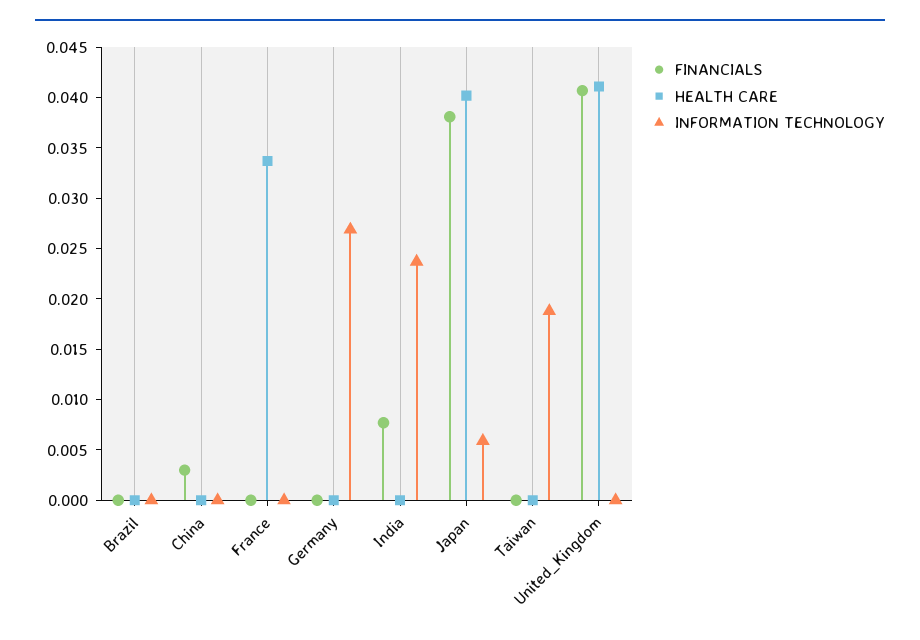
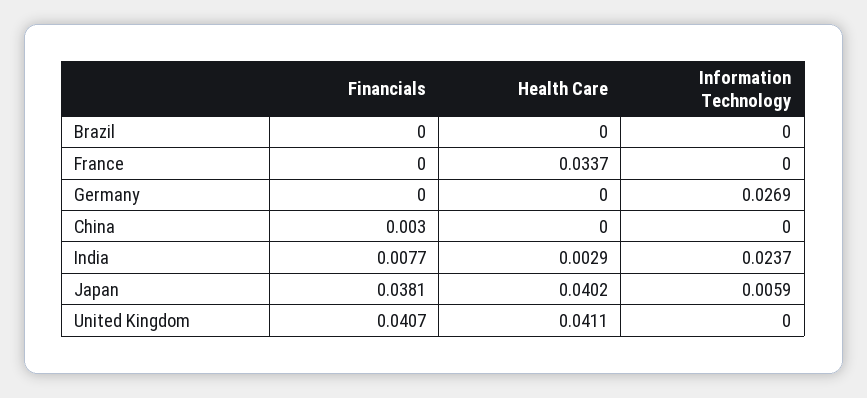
  {
    "FINANCIALS": {
      "Brazil": 0,
      "China": 0.003,
      "France": 0,
      "Germany": 0,
      "India": 0.0077,
      "Japan": 0.0381,
-     "Taiwan": 0,
      "United_Kingdom": 0.0407
    },
    "HEALTH CARE": {
      "Brazil": 0,
      "China": 0,
      "France": 0.0337,
      "Germany": 0,
-     "India": 0,
+     "India": 0.0029,
      "Japan": 0.0402,
-     "Taiwan": 0,
      "United_Kingdom": 0.0411
    },
    "INFORMATION TECHNOLOGY": {
      "Brazil": 0,
      "China": 0,
      "France": 0,
      "Germany": 0.0269,
      "India": 0.0237,
      "Japan": 0.0059,
-     "Taiwan": 0.019,
      "United_Kingdom": 0
    }
  }

